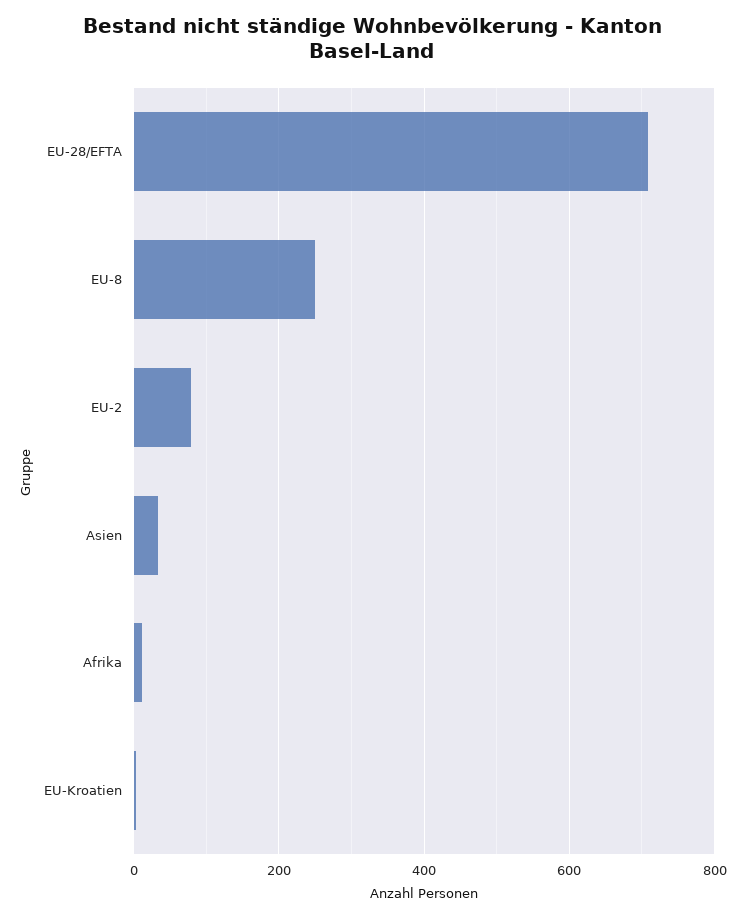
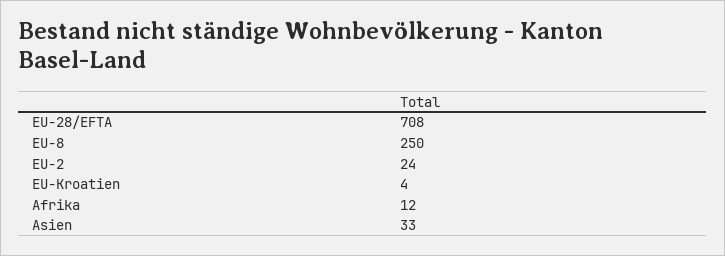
  {
    "EU-28/EFTA": 708,
    "EU-8": 250,
-   "EU-2": 80,
+   "EU-2": 24,
    "Asien": 33,
    "Afrika": 12,
    "EU-Kroatien": 4
  }

